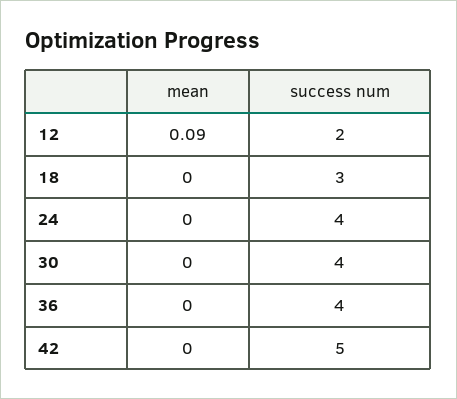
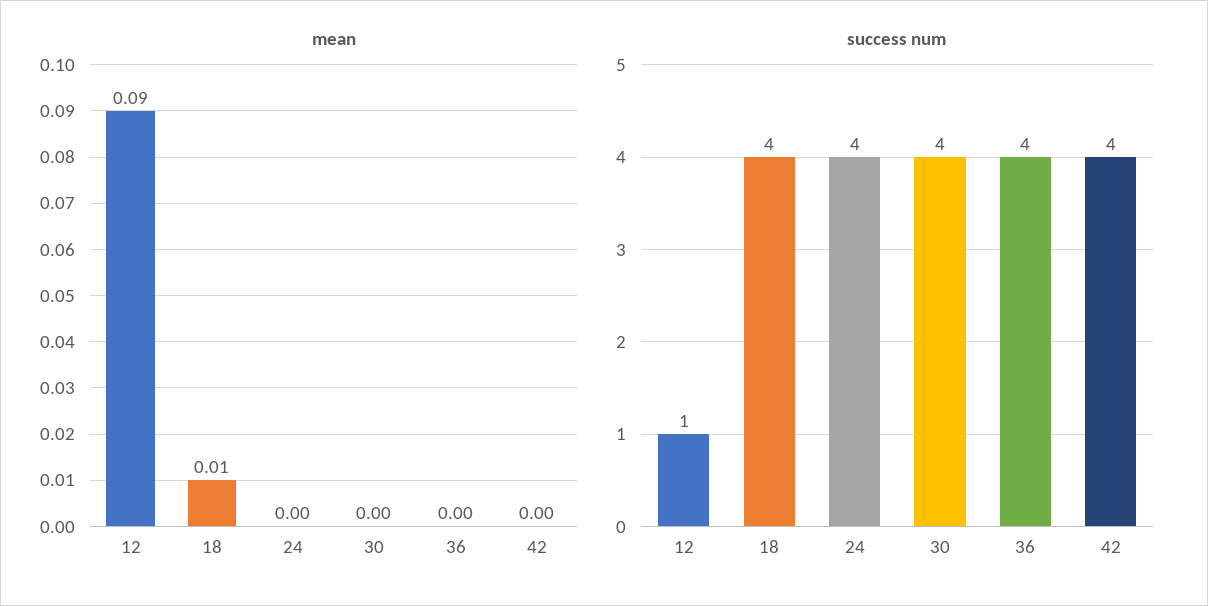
  {
    "mean": {
      "12": 0.09,
-     "18": 0,
+     "18": 0.01,
      "24": 0,
      "30": 0,
      "36": 0,
      "42": 0
    },
    "success num": {
-     "12": 2,
+     "12": 1,
-     "18": 3,
+     "18": 4,
      "24": 4,
      "30": 4,
      "36": 4,
-     "42": 5
+     "42": 4
    }
  }

